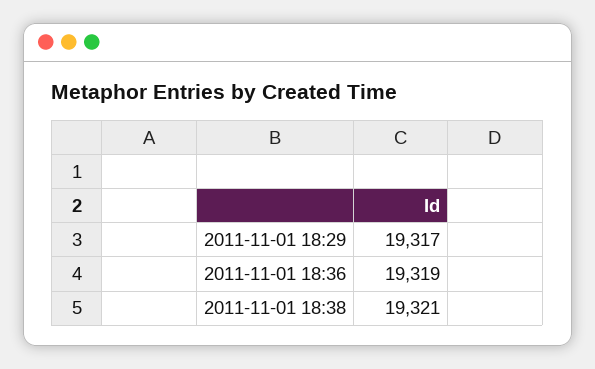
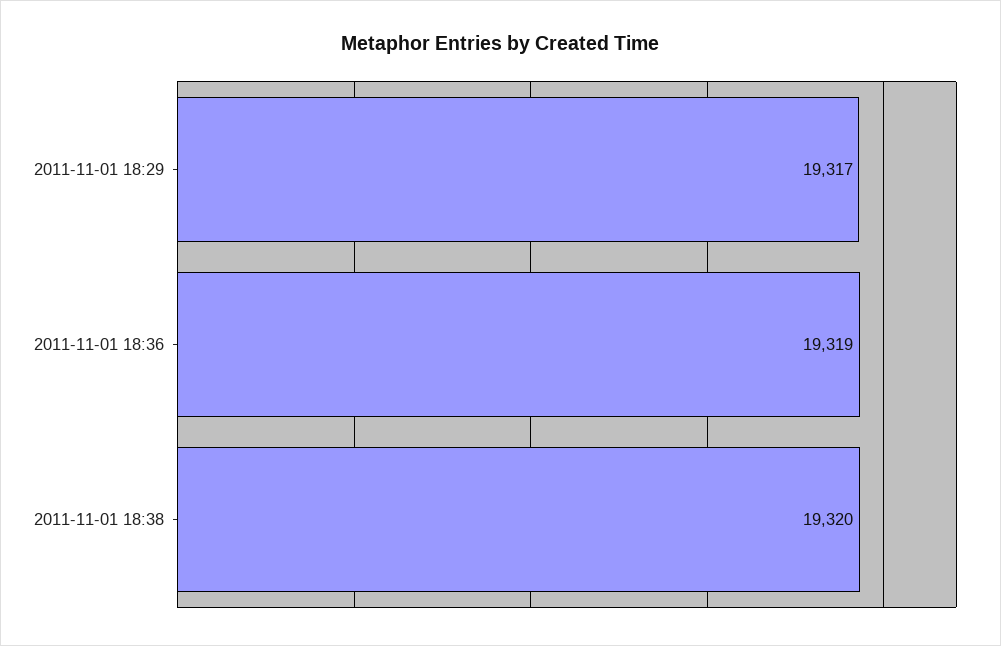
  {
    "2011-11-01 18:29": 19317,
    "2011-11-01 18:36": 19319,
-   "2011-11-01 18:38": 19321
+   "2011-11-01 18:38": 19320
  }

